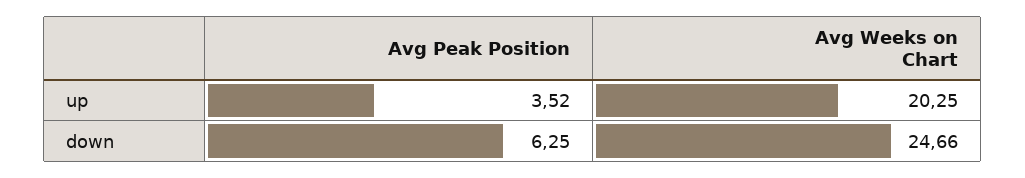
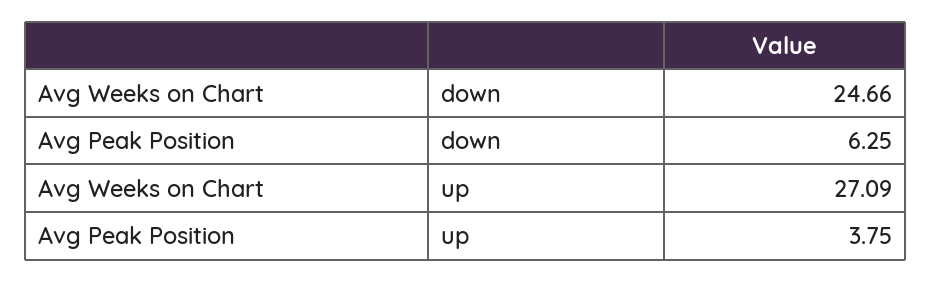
  {
    "Avg Peak Position": {
-     "up": 3.52,
+     "up": 3.75,
      "down": 6.25
    },
    "Avg Weeks on Chart": {
-     "up": 20.25,
+     "up": 27.09,
      "down": 24.66
    }
  }

